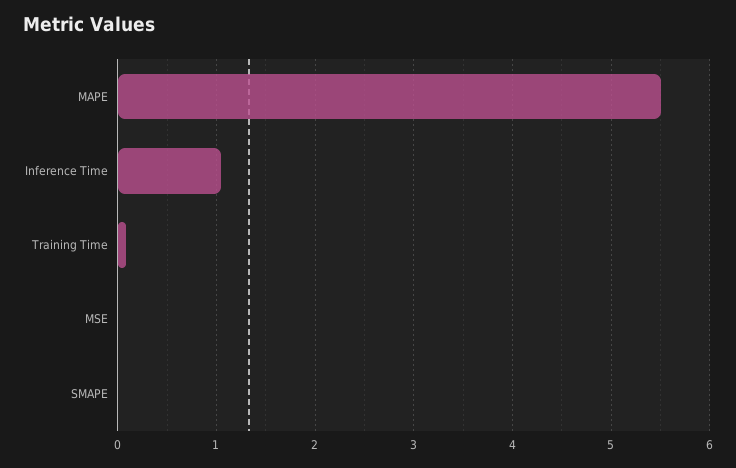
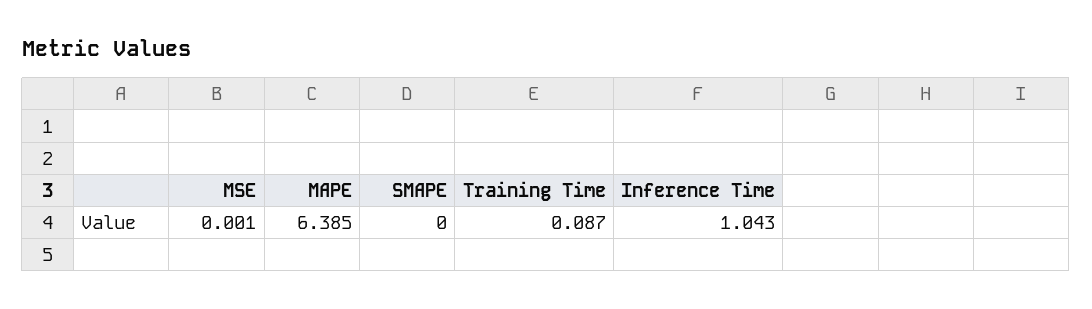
  {
-   "MAPE": 5.5,
+   "MAPE": 6.385,
    "Inference Time": 1.043,
    "Training Time": 0.087,
    "MSE": 0.001,
    "SMAPE": 0
  }

